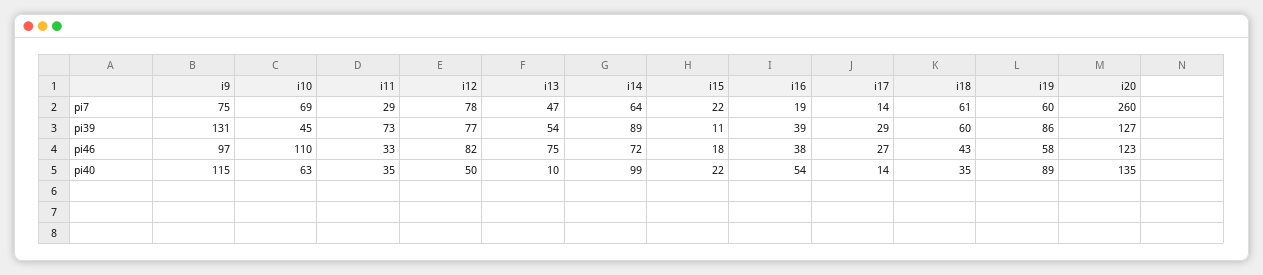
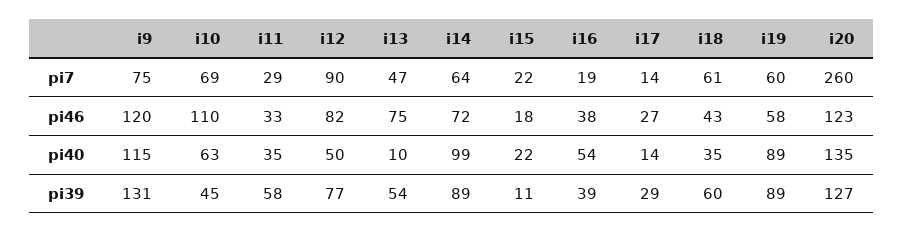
  {
    "i9": {
      "pi7": 75,
      "pi39": 131,
-     "pi46": 97,
+     "pi46": 120,
      "pi40": 115
    },
    "i10": {
      "pi7": 69,
      "pi39": 45,
      "pi46": 110,
      "pi40": 63
    },
    "i11": {
      "pi7": 29,
-     "pi39": 73,
+     "pi39": 58,
      "pi46": 33,
      "pi40": 35
    },
    "i12": {
-     "pi7": 78,
+     "pi7": 90,
      "pi39": 77,
      "pi46": 82,
      "pi40": 50
    },
    "i13": {
      "pi7": 47,
      "pi39": 54,
      "pi46": 75,
      "pi40": 10
    },
    "i14": {
      "pi7": 64,
      "pi39": 89,
      "pi46": 72,
      "pi40": 99
    },
    "i15": {
      "pi7": 22,
      "pi39": 11,
      "pi46": 18,
      "pi40": 22
    },
    "i16": {
      "pi7": 19,
      "pi39": 39,
      "pi46": 38,
      "pi40": 54
    },
    "i17": {
      "pi7": 14,
      "pi39": 29,
      "pi46": 27,
      "pi40": 14
    },
    "i18": {
      "pi7": 61,
      "pi39": 60,
      "pi46": 43,
      "pi40": 35
    },
    "i19": {
      "pi7": 60,
-     "pi39": 86,
+     "pi39": 89,
      "pi46": 58,
      "pi40": 89
    },
    "i20": {
      "pi7": 260,
      "pi39": 127,
      "pi46": 123,
      "pi40": 135
    }
  }

